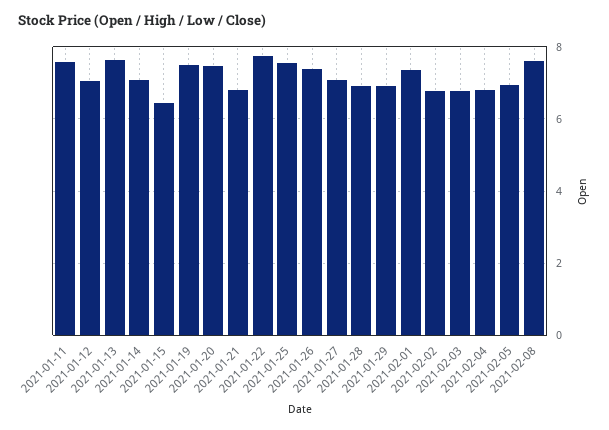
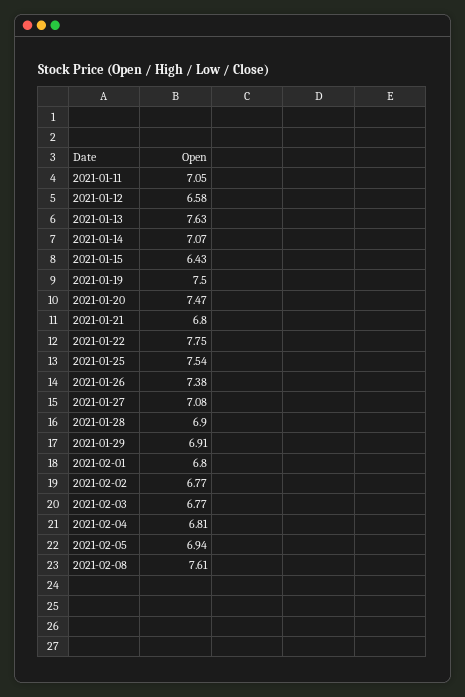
  {
-   "2021-01-11": 7.6,
+   "2021-01-11": 7.05,
-   "2021-01-12": 7,
+   "2021-01-12": 6.58,
    "2021-01-13": 7.63,
    "2021-01-14": 7.07,
    "2021-01-15": 6.43,
    "2021-01-19": 7.5,
    "2021-01-20": 7.47,
    "2021-01-21": 6.8,
    "2021-01-22": 7.75,
    "2021-01-25": 7.54,
    "2021-01-26": 7.38,
    "2021-01-27": 7.08,
    "2021-01-28": 6.9,
    "2021-01-29": 6.91,
-   "2021-02-01": 7.4,
+   "2021-02-01": 6.8,
    "2021-02-02": 6.77,
    "2021-02-03": 6.77,
    "2021-02-04": 6.81,
    "2021-02-05": 6.94,
    "2021-02-08": 7.61
  }

